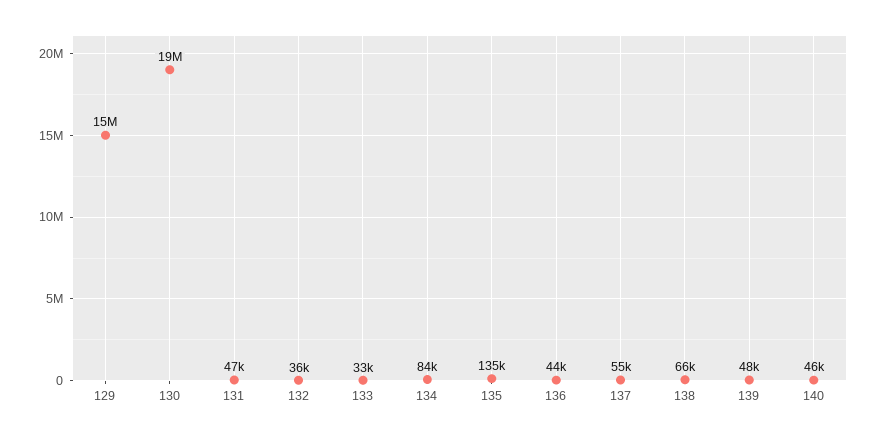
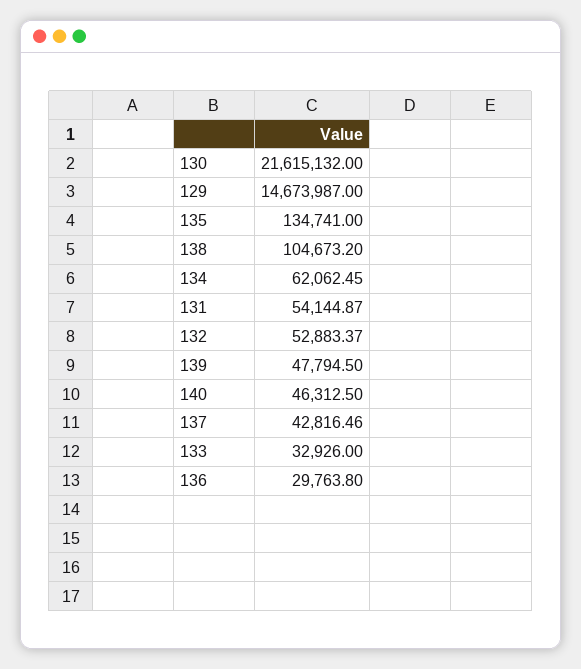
  {
    "129": 14673987,
-   "130": 19000000,
+   "130": 21615132,
-   "131": 47000,
+   "131": 54144.87,
-   "132": 36000,
+   "132": 52883.37,
    "133": 32926,
-   "134": 84000,
+   "134": 62062.45,
    "135": 134741,
-   "136": 44000,
+   "136": 29763.8,
-   "137": 55000,
+   "137": 42816.46,
-   "138": 66000,
+   "138": 104673.2,
    "139": 47794.5,
    "140": 46312.5
  }

